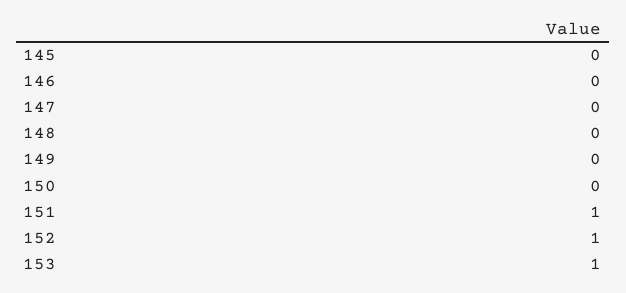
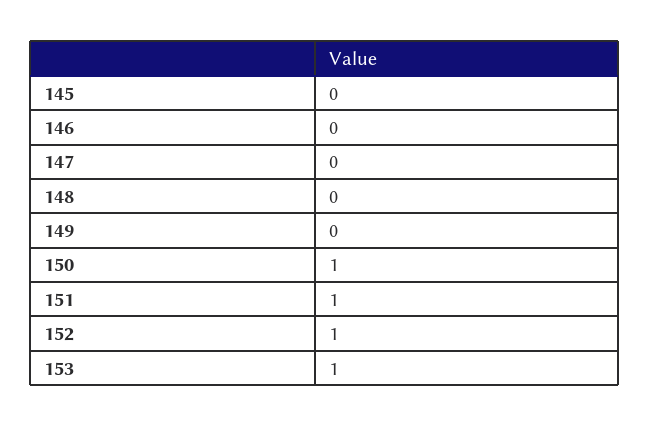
  {
    "145": 0,
    "146": 0,
    "147": 0,
    "148": 0,
    "149": 0,
-   "150": 0,
+   "150": 1,
    "151": 1,
    "152": 1,
    "153": 1
  }

